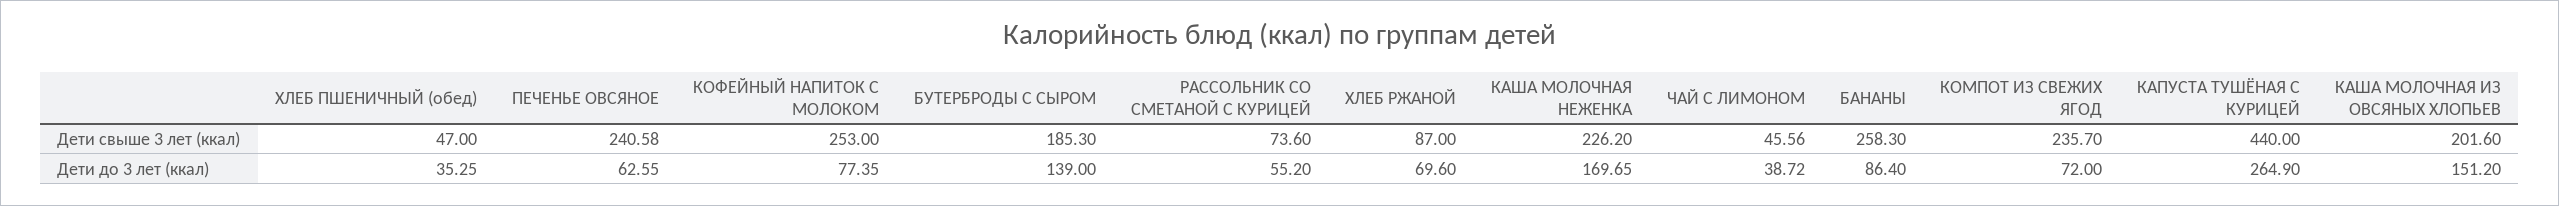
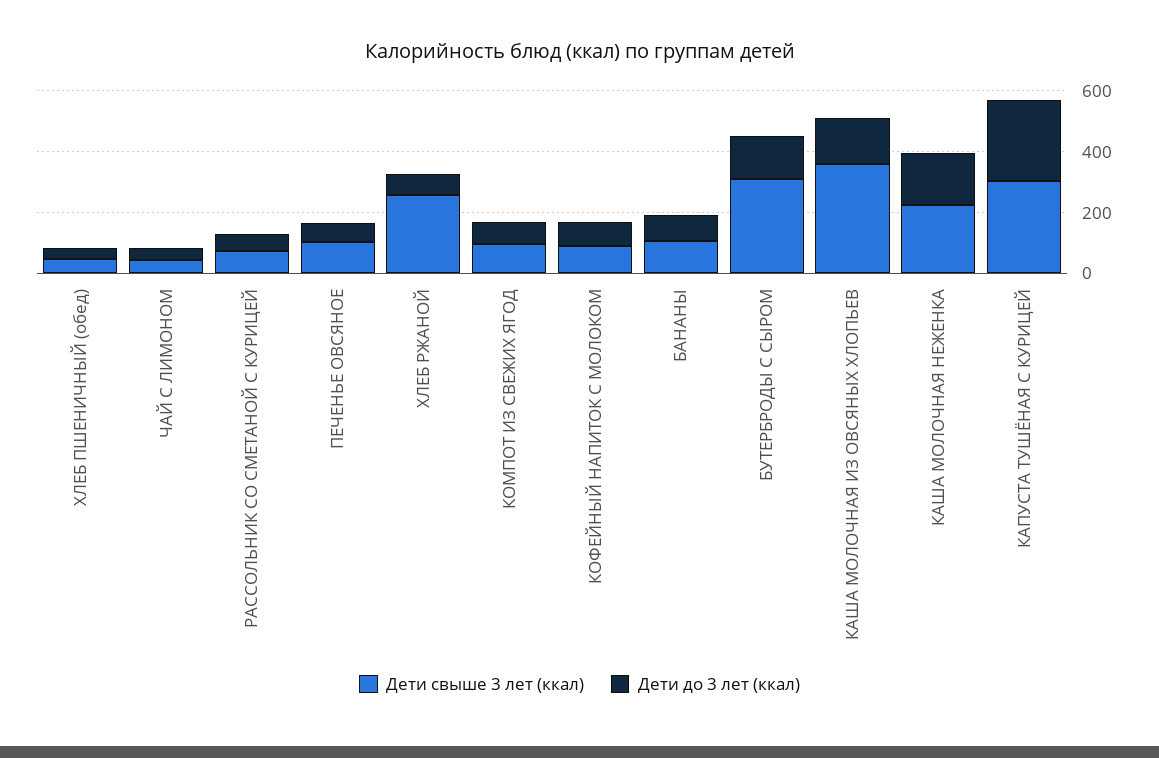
  {
    "Дети свыше 3 лет (ккал)": {
      "ХЛЕБ ПШЕНИЧНЫЙ (обед)": 47,
-     "ПЕЧЕНЬЕ ОВСЯНОЕ": 240.58,
+     "ПЕЧЕНЬЕ ОВСЯНОЕ": 100,
-     "КОФЕЙНЫЙ НАПИТОК С МОЛОКОМ": 253,
+     "КОФЕЙНЫЙ НАПИТОК С МОЛОКОМ": 100,
-     "БУТЕРБРОДЫ С СЫРОМ": 185.3,
+     "БУТЕРБРОДЫ С СЫРОМ": 300,
      "РАССОЛЬНИК СО СМЕТАНОЙ С КУРИЦЕЙ": 73.6,
-     "ХЛЕБ РЖАНОЙ": 87,
+     "ХЛЕБ РЖАНОЙ": 250,
      "КАША МОЛОЧНАЯ НЕЖЕНКА": 226.2,
      "ЧАЙ С ЛИМОНОМ": 45.56,
-     "БАНАНЫ": 258.3,
+     "БАНАНЫ": 100,
-     "КОМПОТ ИЗ СВЕЖИХ ЯГОД": 235.7,
+     "КОМПОТ ИЗ СВЕЖИХ ЯГОД": 100,
-     "КАПУСТА ТУШЁНАЯ С КУРИЦЕЙ": 440,
+     "КАПУСТА ТУШЁНАЯ С КУРИЦЕЙ": 300,
-     "КАША МОЛОЧНАЯ ИЗ ОВСЯНЫХ ХЛОПЬЕВ": 201.6
+     "КАША МОЛОЧНАЯ ИЗ ОВСЯНЫХ ХЛОПЬЕВ": 350
    },
    "Дети до 3 лет (ккал)": {
      "ХЛЕБ ПШЕНИЧНЫЙ (обед)": 35.25,
      "ПЕЧЕНЬЕ ОВСЯНОЕ": 62.55,
      "КОФЕЙНЫЙ НАПИТОК С МОЛОКОМ": 77.35,
      "БУТЕРБРОДЫ С СЫРОМ": 139,
      "РАССОЛЬНИК СО СМЕТАНОЙ С КУРИЦЕЙ": 55.2,
      "ХЛЕБ РЖАНОЙ": 69.6,
      "КАША МОЛОЧНАЯ НЕЖЕНКА": 169.65,
      "ЧАЙ С ЛИМОНОМ": 38.72,
      "БАНАНЫ": 86.4,
      "КОМПОТ ИЗ СВЕЖИХ ЯГОД": 72,
      "КАПУСТА ТУШЁНАЯ С КУРИЦЕЙ": 264.9,
      "КАША МОЛОЧНАЯ ИЗ ОВСЯНЫХ ХЛОПЬЕВ": 151.2
    }
  }

